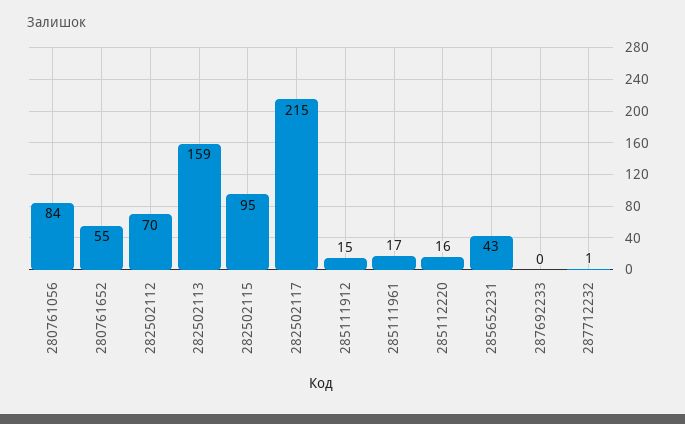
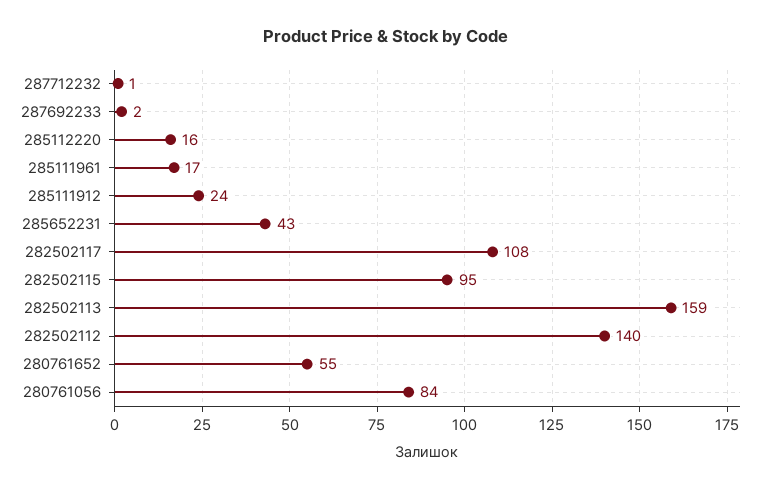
  {
    "280761056": 84,
    "280761652": 55,
-   "282502112": 70,
+   "282502112": 140,
    "282502113": 159,
    "282502115": 95,
-   "282502117": 215,
+   "282502117": 108,
-   "285111912": 15,
+   "285111912": 24,
    "285111961": 17,
    "285112220": 16,
    "285652231": 43,
-   "287692233": 0,
+   "287692233": 2,
    "287712232": 1
  }

